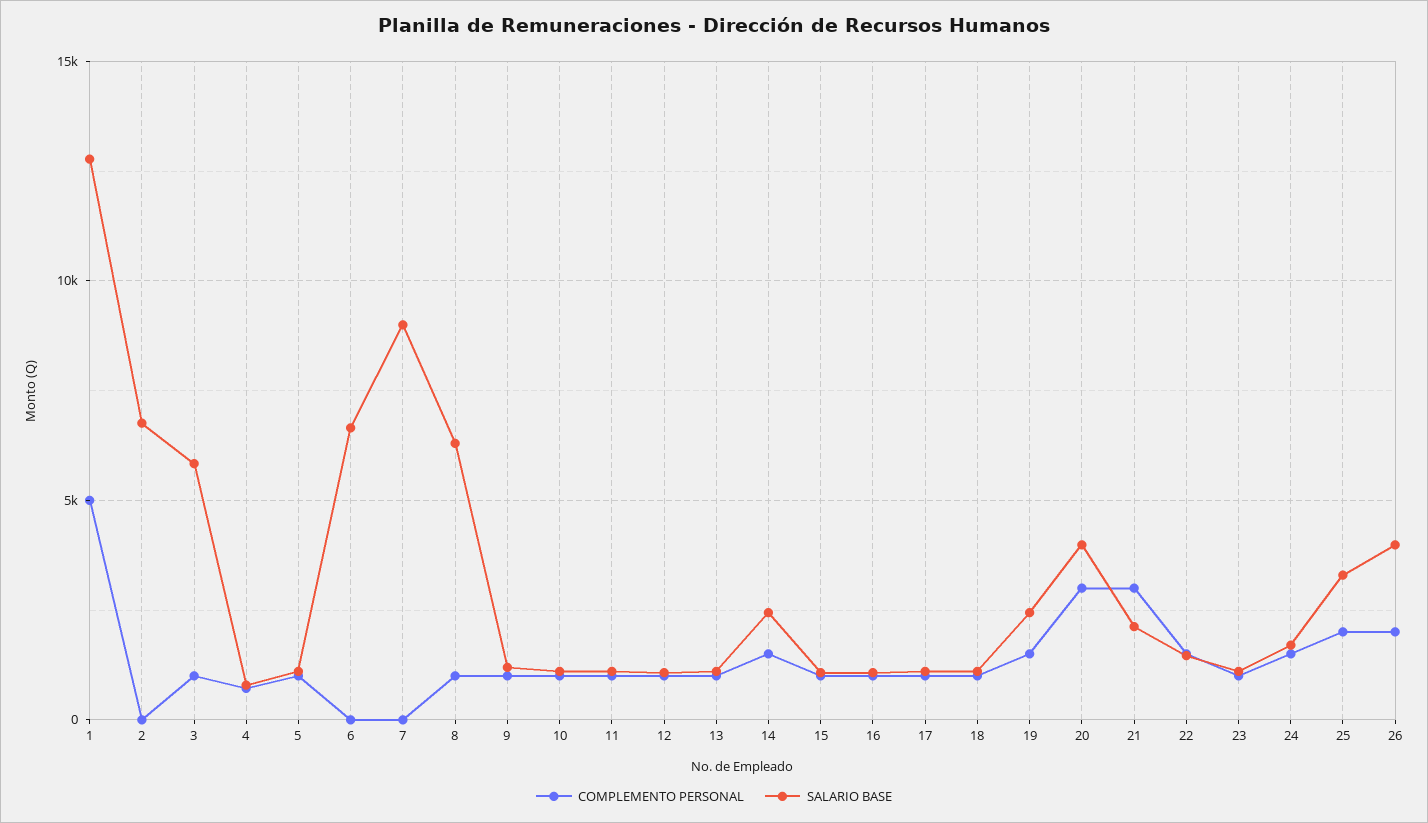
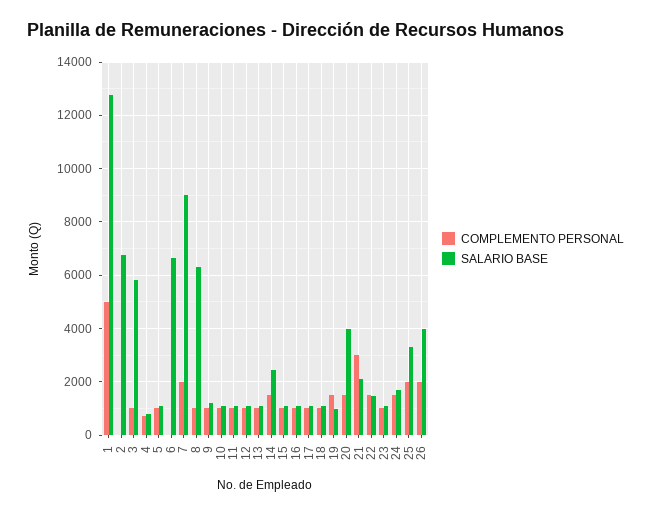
  {
    "COMPLEMENTO PERSONAL": {
      "1": 5000,
      "2": 0,
      "3": 1000,
      "4": 750,
      "5": 1000,
      "6": 0,
-     "7": 0,
+     "7": 2000,
      "8": 1000,
      "9": 1000,
      "10": 1000,
      "11": 1000,
      "12": 1000,
      "13": 1000,
      "14": 1500,
      "15": 1000,
      "16": 1000,
      "17": 1000,
      "18": 1000,
      "19": 1500,
-     "20": 3000,
+     "20": 1500,
      "21": 3000,
      "22": 1500,
      "23": 1000,
      "24": 1500,
      "25": 2000,
      "26": 2000
    },
    "SALARIO BASE": {
      "1": 12750,
      "2": 6750,
      "3": 5750,
      "4": 750,
      "5": 1000,
      "6": 6750,
      "7": 9000,
      "8": 6250,
      "9": 1250,
      "10": 1000,
      "11": 1000,
      "12": 1000,
      "13": 1000,
      "14": 2500,
      "15": 1000,
      "16": 1000,
      "17": 1000,
      "18": 1000,
-     "19": 2500,
+     "19": 1000,
      "20": 4000,
      "21": 2000,
      "22": 1500,
      "23": 1000,
      "24": 1750,
      "25": 3250,
      "26": 4000
    }
  }

